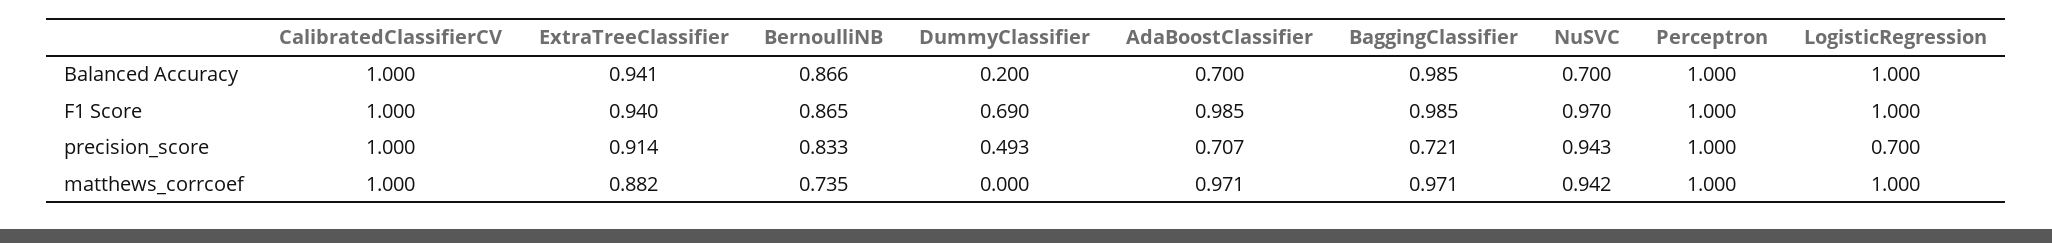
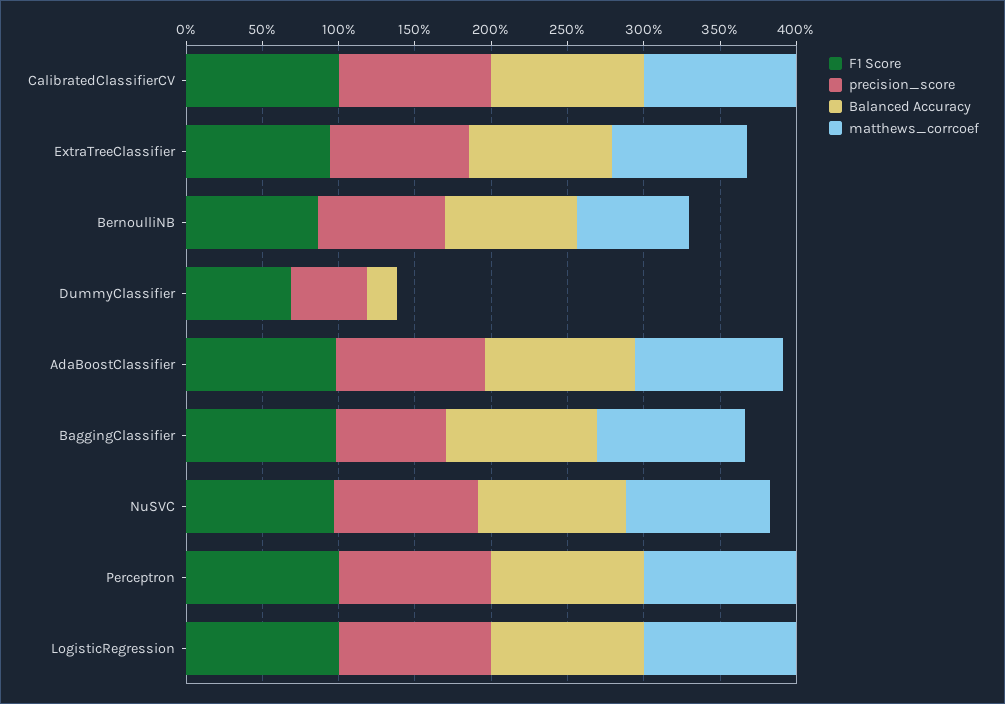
  {
    "Balanced Accuracy": {
      "CalibratedClassifierCV": 1,
      "ExtraTreeClassifier": 0.941,
      "BernoulliNB": 0.866,
      "DummyClassifier": 0.2,
-     "AdaBoostClassifier": 0.7,
+     "AdaBoostClassifier": 1,
      "BaggingClassifier": 0.985,
-     "NuSVC": 0.7,
+     "NuSVC": 1,
      "Perceptron": 1,
      "LogisticRegression": 1
    },
    "F1 Score": {
      "CalibratedClassifierCV": 1,
      "ExtraTreeClassifier": 0.94,
      "BernoulliNB": 0.865,
      "DummyClassifier": 0.69,
      "AdaBoostClassifier": 0.985,
      "BaggingClassifier": 0.985,
      "NuSVC": 0.97,
      "Perceptron": 1,
      "LogisticRegression": 1
    },
    "precision_score": {
      "CalibratedClassifierCV": 1,
      "ExtraTreeClassifier": 0.914,
      "BernoulliNB": 0.833,
      "DummyClassifier": 0.493,
-     "AdaBoostClassifier": 0.707,
+     "AdaBoostClassifier": 1,
      "BaggingClassifier": 0.721,
      "NuSVC": 0.943,
      "Perceptron": 1,
-     "LogisticRegression": 0.7
+     "LogisticRegression": 1
    },
    "matthews_corrcoef": {
      "CalibratedClassifierCV": 1,
      "ExtraTreeClassifier": 0.882,
      "BernoulliNB": 0.735,
      "DummyClassifier": 0,
      "AdaBoostClassifier": 0.971,
      "BaggingClassifier": 0.971,
      "NuSVC": 0.942,
      "Perceptron": 1,
      "LogisticRegression": 1
    }
  }

